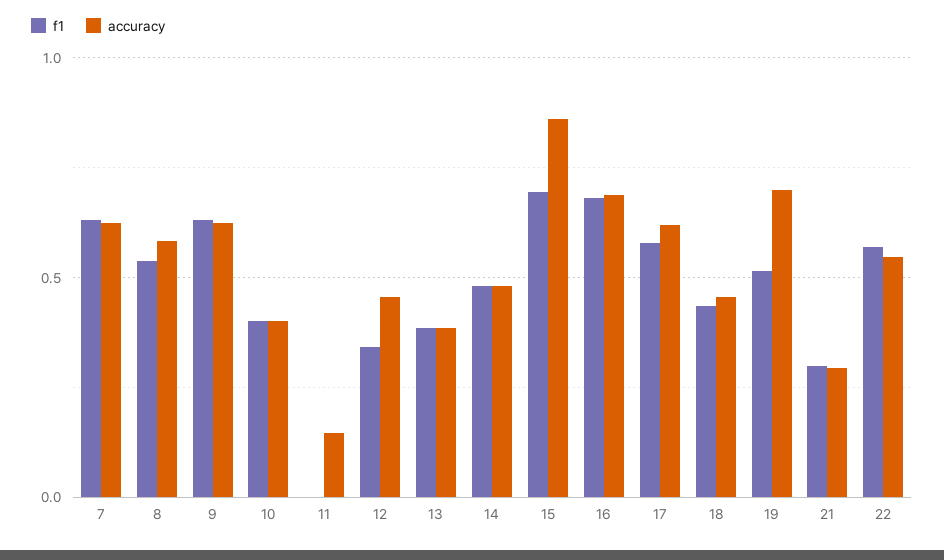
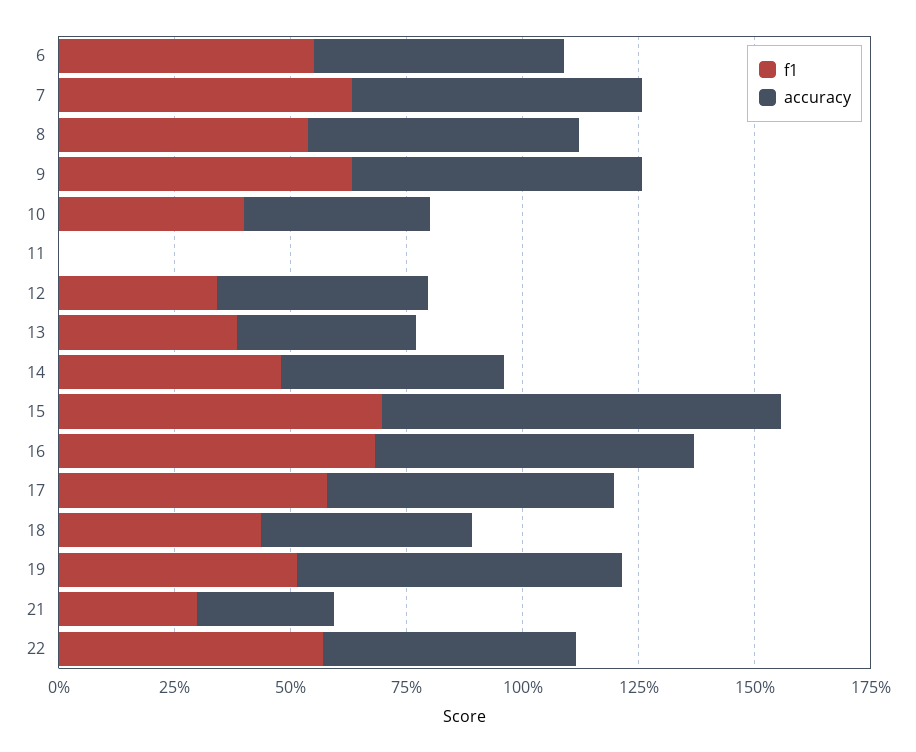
  {
    "f1": {
      "7": 0.65,
      "8": 0.55,
      "9": 0.65,
      "10": 0.4,
      "11": 0,
      "12": 0.35,
      "13": 0.4,
      "14": 0.5,
      "15": 0.7,
      "16": 0.7,
      "17": 0.6,
      "18": 0.45,
      "19": 0.5,
      "21": 0.3,
-     "22": 0.55
+     "22": 0.55,
+     "6": 0.55
    },
    "accuracy": {
      "7": 0.65,
      "8": 0.6,
      "9": 0.65,
      "10": 0.4,
-     "11": 0.15,
+     "11": 0,
      "12": 0.45,
      "13": 0.4,
      "14": 0.5,
      "15": 0.85,
      "16": 0.7,
      "17": 0.6,
      "18": 0.45,
      "19": 0.7,
      "21": 0.3,
-     "22": 0.55
+     "22": 0.55,
+     "6": 0.55
    }
  }

